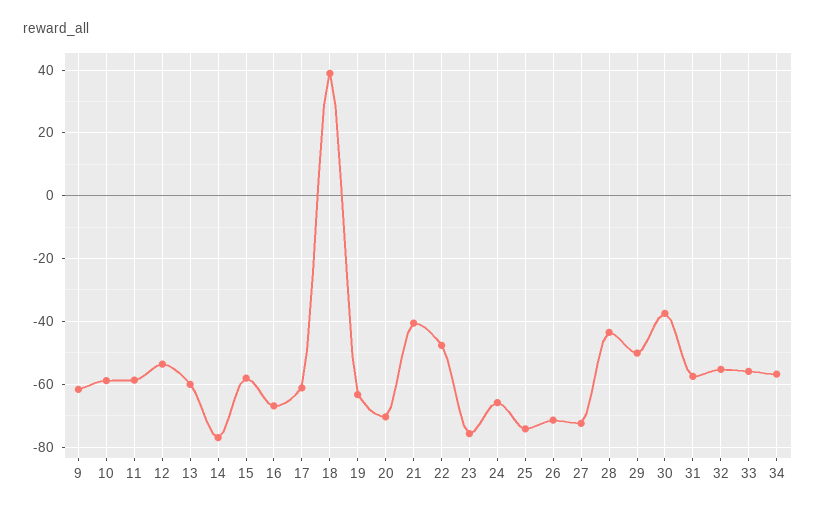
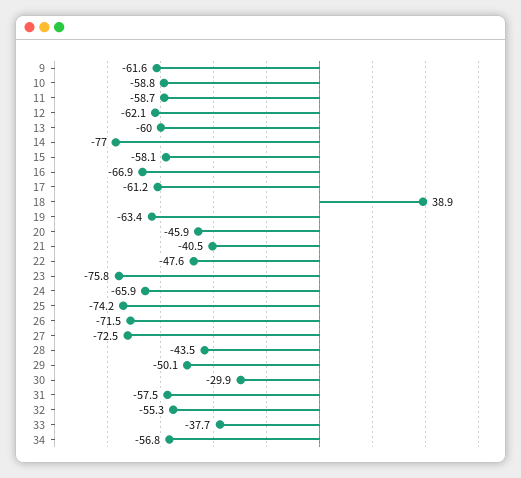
  {
    "9": -61.6,
    "10": -58.8,
    "11": -58.7,
-   "12": -54,
+   "12": -62.1,
    "13": -60,
    "14": -77,
    "15": -58.1,
    "16": -66.9,
    "17": -61.2,
    "18": 38.9,
    "19": -63.4,
-   "20": -70,
+   "20": -45.9,
    "21": -40.5,
    "22": -47.6,
    "23": -75.8,
    "24": -65.9,
    "25": -74.2,
    "26": -71.5,
    "27": -72.5,
    "28": -43.5,
    "29": -50.1,
-   "30": -38,
+   "30": -29.9,
    "31": -57.5,
    "32": -55.3,
-   "33": -56,
+   "33": -37.7,
    "34": -56.8
  }

